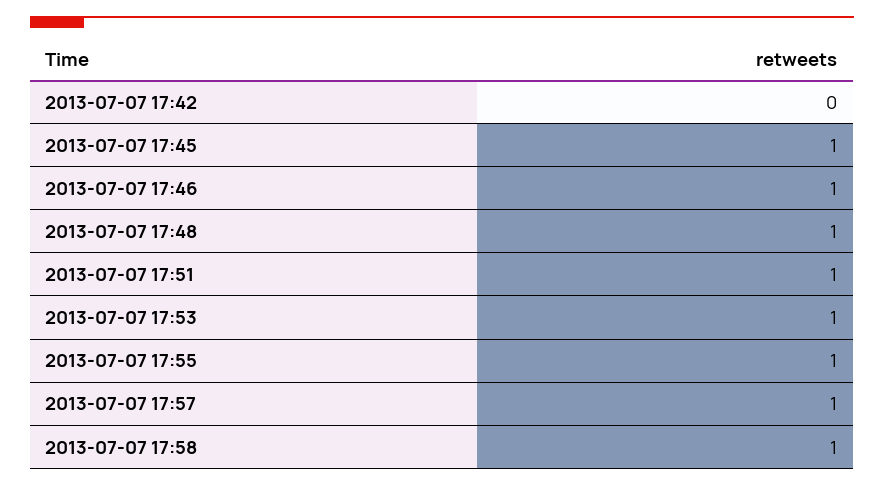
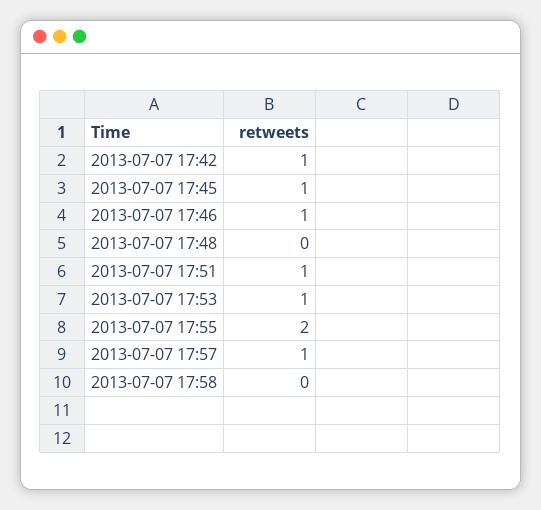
  {
-   "2013-07-07 17:42": 0,
+   "2013-07-07 17:42": 1,
    "2013-07-07 17:45": 1,
    "2013-07-07 17:46": 1,
-   "2013-07-07 17:48": 1,
+   "2013-07-07 17:48": 0,
    "2013-07-07 17:51": 1,
    "2013-07-07 17:53": 1,
-   "2013-07-07 17:55": 1,
+   "2013-07-07 17:55": 2,
    "2013-07-07 17:57": 1,
-   "2013-07-07 17:58": 1
+   "2013-07-07 17:58": 0
  }

